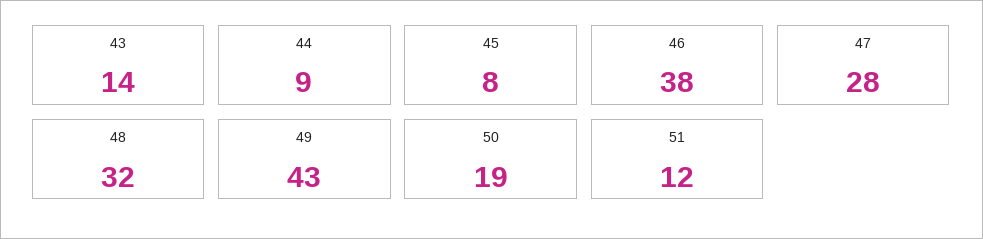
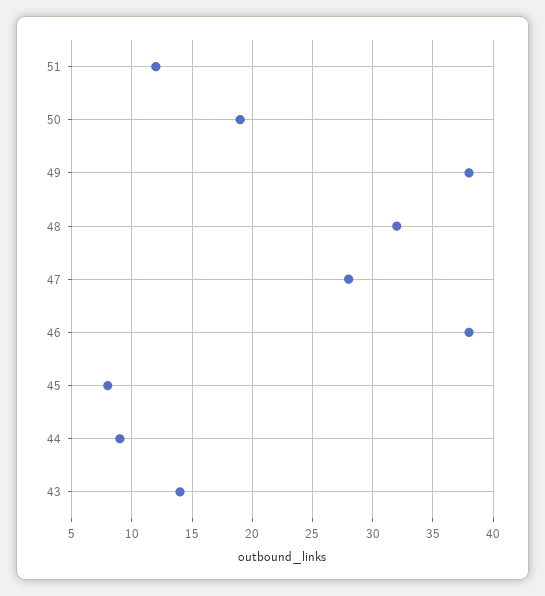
  {
    "43": 14,
    "44": 9,
    "45": 8,
    "46": 38,
    "47": 28,
    "48": 32,
-   "49": 43,
+   "49": 38,
    "50": 19,
    "51": 12
  }

